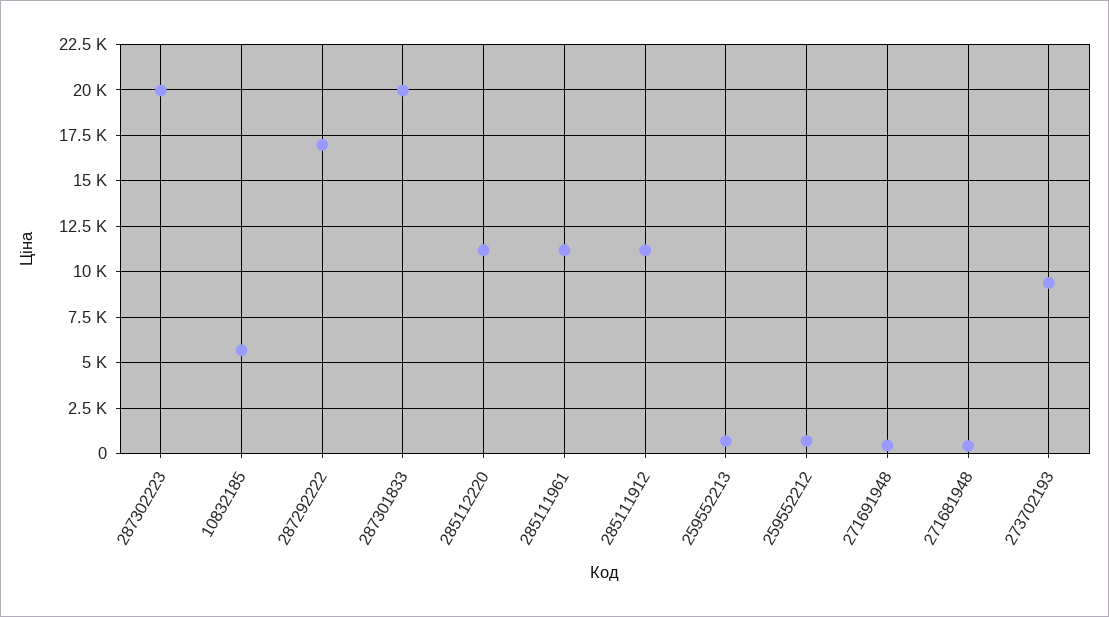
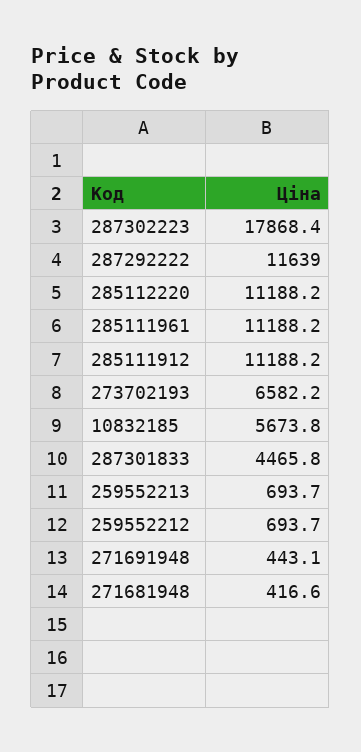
  {
-   "287302223": 20000,
+   "287302223": 17868.4,
    "10832185": 5673.8,
-   "287292222": 17000,
+   "287292222": 11639,
-   "287301833": 20000,
+   "287301833": 4465.8,
    "285112220": 11188.2,
    "285111961": 11188.2,
    "285111912": 11188.2,
    "259552213": 693.7,
    "259552212": 693.7,
    "271691948": 443.1,
    "271681948": 416.6,
-   "273702193": 9500
+   "273702193": 6582.2
  }

